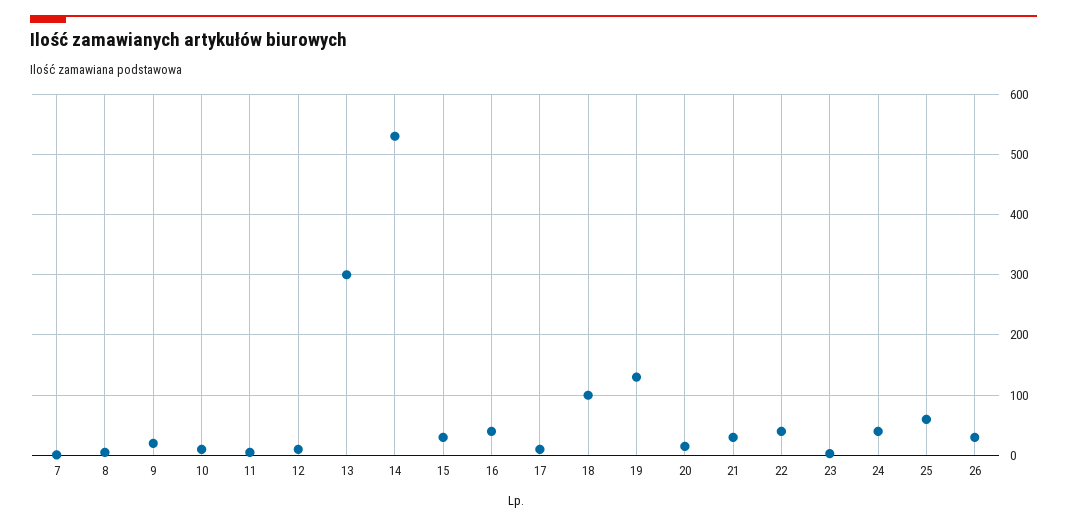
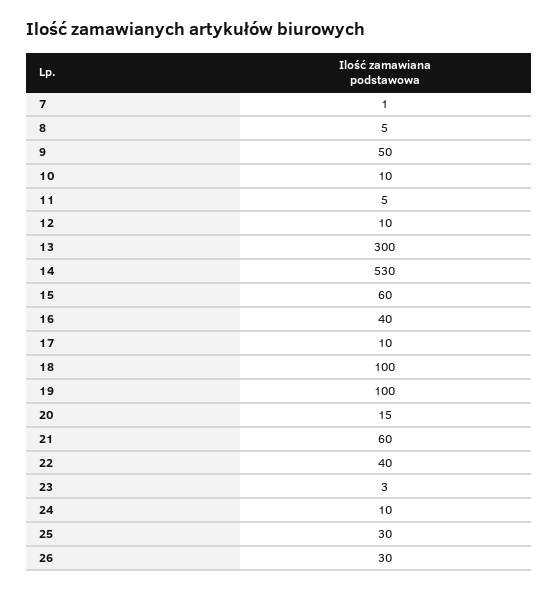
  {
    "7": 1,
    "8": 5,
-   "9": 20,
+   "9": 50,
    "10": 10,
    "11": 5,
    "12": 10,
    "13": 300,
    "14": 530,
-   "15": 30,
+   "15": 60,
    "16": 40,
    "17": 10,
    "18": 100,
-   "19": 130,
+   "19": 100,
    "20": 15,
-   "21": 30,
+   "21": 60,
    "22": 40,
    "23": 3,
-   "24": 40,
+   "24": 10,
-   "25": 60,
+   "25": 30,
    "26": 30
  }

